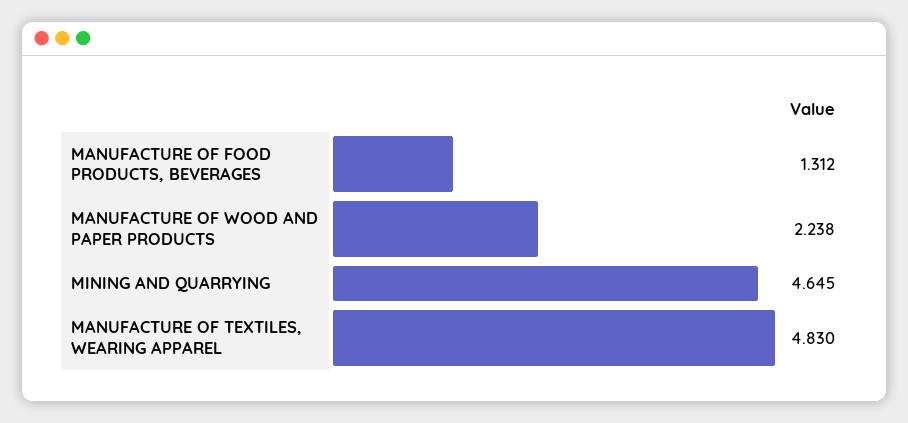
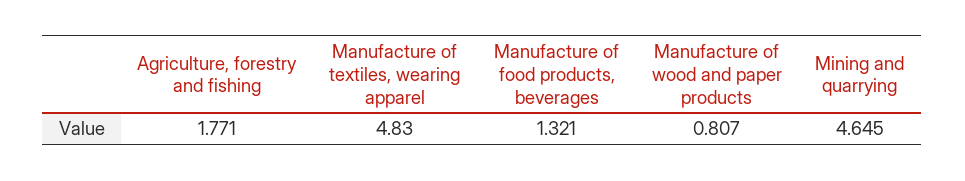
  {
-   "MANUFACTURE OF FOOD PRODUCTS, BEVERAGES": 1.312,
+   "MANUFACTURE OF FOOD PRODUCTS, BEVERAGES": 1.321,
-   "MANUFACTURE OF WOOD AND PAPER PRODUCTS": 2.238,
+   "MANUFACTURE OF WOOD AND PAPER PRODUCTS": 0.807,
    "MINING AND QUARRYING": 4.645,
-   "MANUFACTURE OF TEXTILES, WEARING APPAREL": 4.83
+   "MANUFACTURE OF TEXTILES, WEARING APPAREL": 4.83,
+   "Agriculture, forestry and fishing": 1.771
  }

